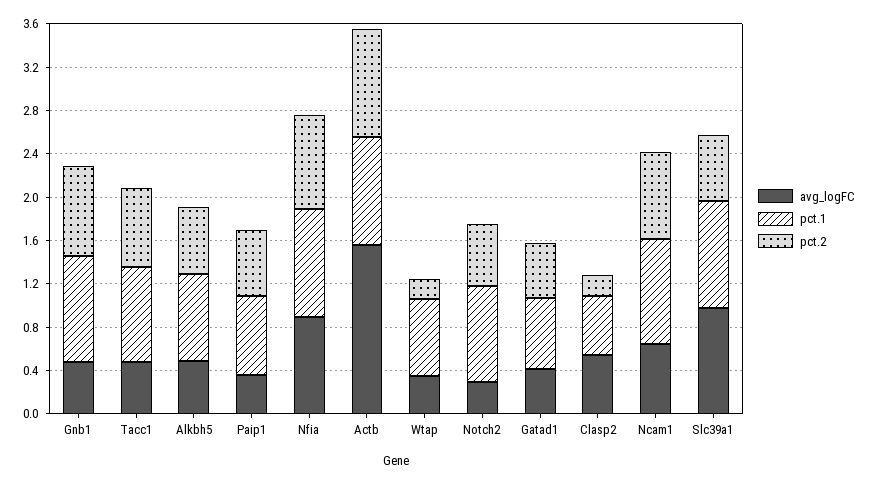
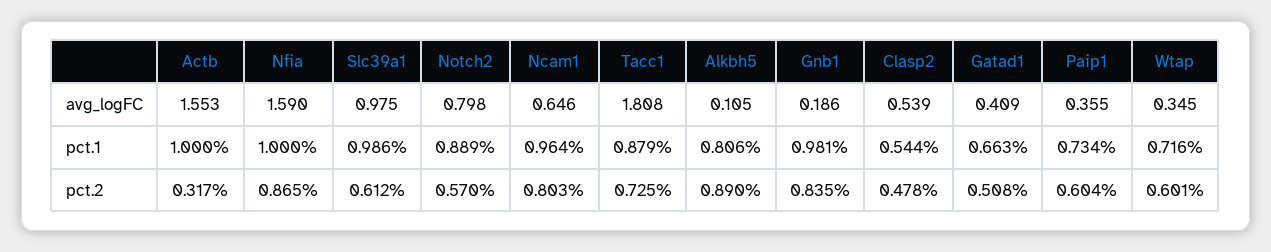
  {
    "avg_logFC": {
-     "Gnb1": 0.5,
+     "Gnb1": 0.186,
-     "Tacc1": 0.5,
+     "Tacc1": 1.808,
-     "Alkbh5": 0.5,
+     "Alkbh5": 0.105,
      "Paip1": 0.355,
-     "Nfia": 0.9,
+     "Nfia": 1.59,
      "Actb": 1.553,
      "Wtap": 0.345,
-     "Notch2": 0.3,
+     "Notch2": 0.798,
      "Gatad1": 0.409,
      "Clasp2": 0.539,
      "Ncam1": 0.646,
      "Slc39a1": 0.975
    },
    "pct.1": {
      "Gnb1": 0.981,
      "Tacc1": 0.879,
      "Alkbh5": 0.806,
      "Paip1": 0.734,
      "Nfia": 1,
      "Actb": 1,
      "Wtap": 0.716,
      "Notch2": 0.889,
      "Gatad1": 0.663,
      "Clasp2": 0.544,
      "Ncam1": 0.964,
      "Slc39a1": 0.986
    },
    "pct.2": {
      "Gnb1": 0.835,
      "Tacc1": 0.725,
-     "Alkbh5": 0.6,
+     "Alkbh5": 0.89,
      "Paip1": 0.604,
      "Nfia": 0.865,
-     "Actb": 1,
+     "Actb": 0.317,
-     "Wtap": 0.2,
+     "Wtap": 0.601,
      "Notch2": 0.57,
      "Gatad1": 0.508,
-     "Clasp2": 0.2,
+     "Clasp2": 0.478,
      "Ncam1": 0.803,
      "Slc39a1": 0.612
    }
  }

